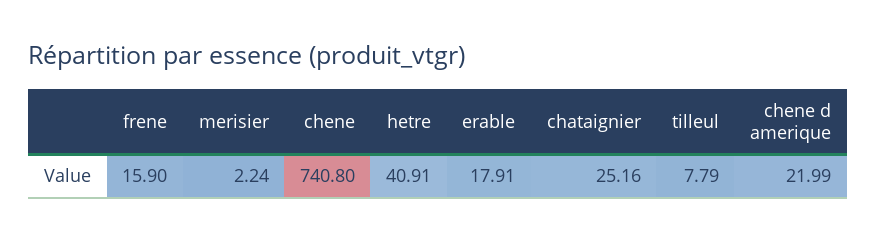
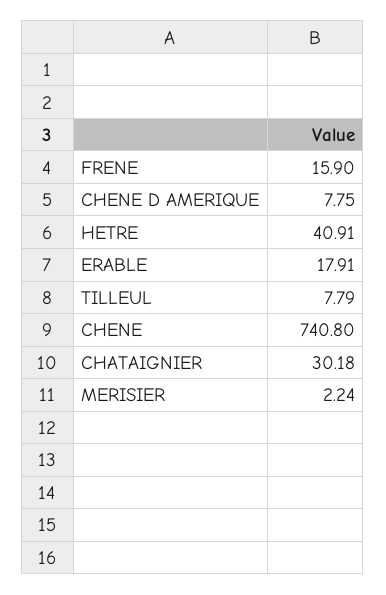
  {
    "frene": 15.9,
    "merisier": 2.24,
    "chene": 740.8,
    "hetre": 40.91,
    "erable": 17.91,
-   "chataignier": 25.16,
+   "chataignier": 30.18,
    "tilleul": 7.79,
-   "chene d amerique": 21.99
+   "chene d amerique": 7.75
  }

